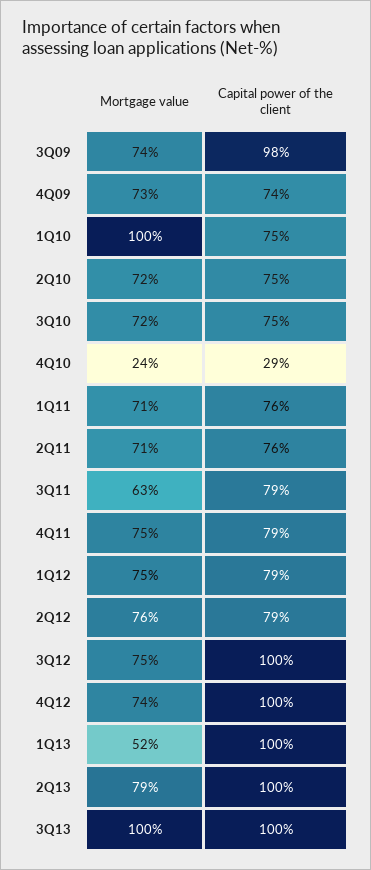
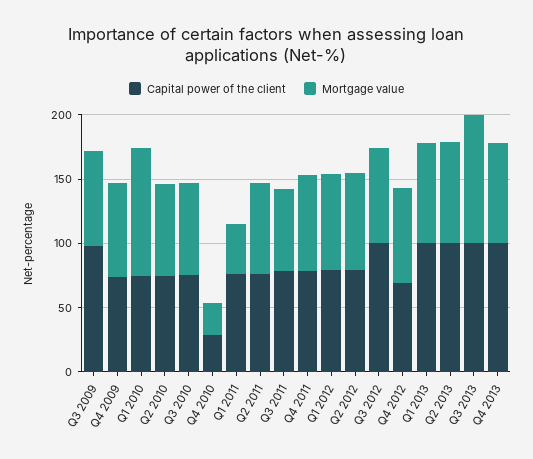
  {
    "Mortgage value": {
      "3Q09": 74,
      "4Q09": 73,
      "1Q10": 100,
      "2Q10": 72,
      "3Q10": 72,
      "4Q10": 24,
-     "1Q11": 71,
+     "1Q11": 40,
      "2Q11": 71,
      "3Q11": 63,
      "4Q11": 75,
      "1Q12": 75,
      "2Q12": 76,
      "3Q12": 75,
      "4Q12": 74,
-     "1Q13": 52,
+     "1Q13": 80,
      "2Q13": 79,
-     "3Q13": 100
+     "3Q13": 100,
+     "Q4 2013": 80
    },
    "Capital power of the client": {
      "3Q09": 98,
      "4Q09": 74,
      "1Q10": 75,
      "2Q10": 75,
      "3Q10": 75,
      "4Q10": 29,
      "1Q11": 76,
      "2Q11": 76,
      "3Q11": 79,
      "4Q11": 79,
      "1Q12": 79,
      "2Q12": 79,
      "3Q12": 100,
-     "4Q12": 100,
+     "4Q12": 70,
      "1Q13": 100,
      "2Q13": 100,
-     "3Q13": 100
+     "3Q13": 100,
+     "Q4 2013": 100
    }
  }

